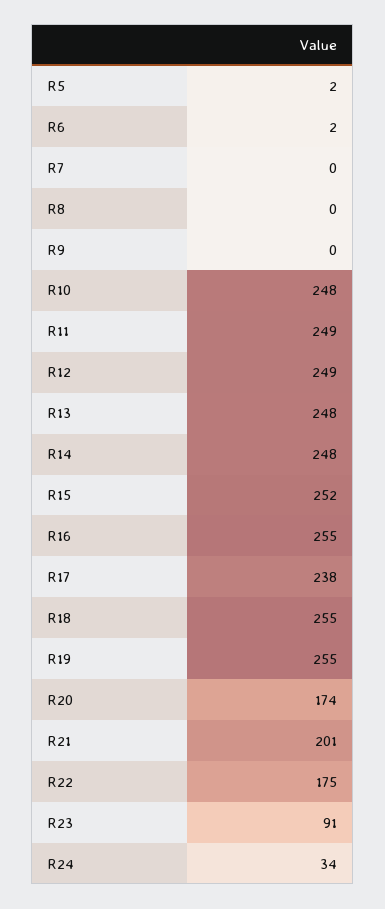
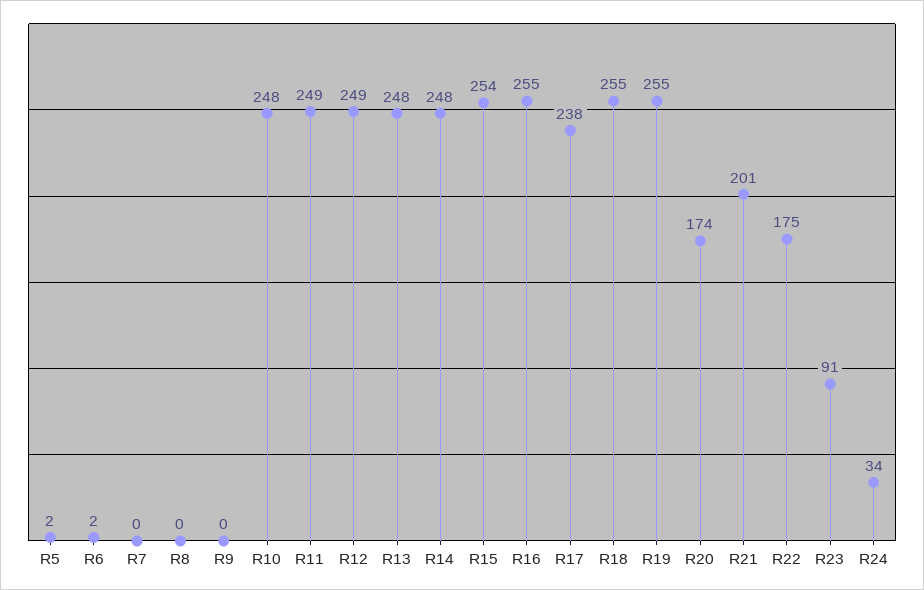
  {
    "R5": 2,
    "R6": 2,
    "R7": 0,
    "R8": 0,
    "R9": 0,
    "R10": 248,
    "R11": 249,
    "R12": 249,
    "R13": 248,
    "R14": 248,
-   "R15": 252,
+   "R15": 254,
    "R16": 255,
    "R17": 238,
    "R18": 255,
    "R19": 255,
    "R20": 174,
    "R21": 201,
    "R22": 175,
    "R23": 91,
    "R24": 34
  }

